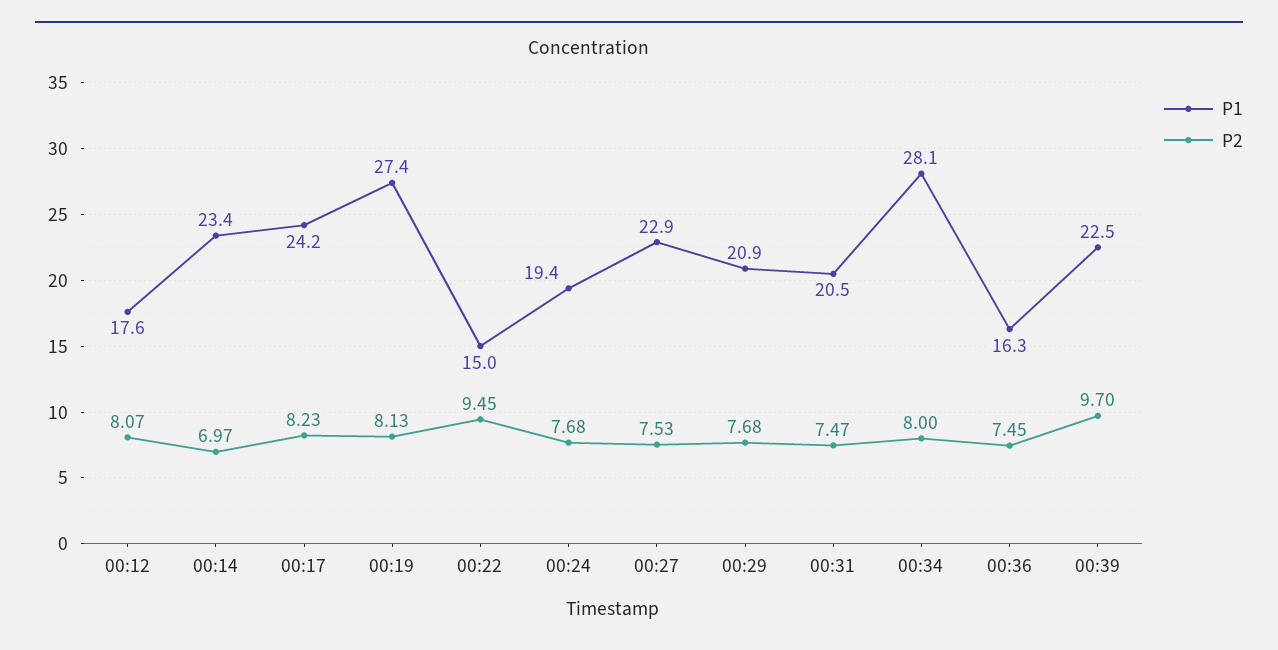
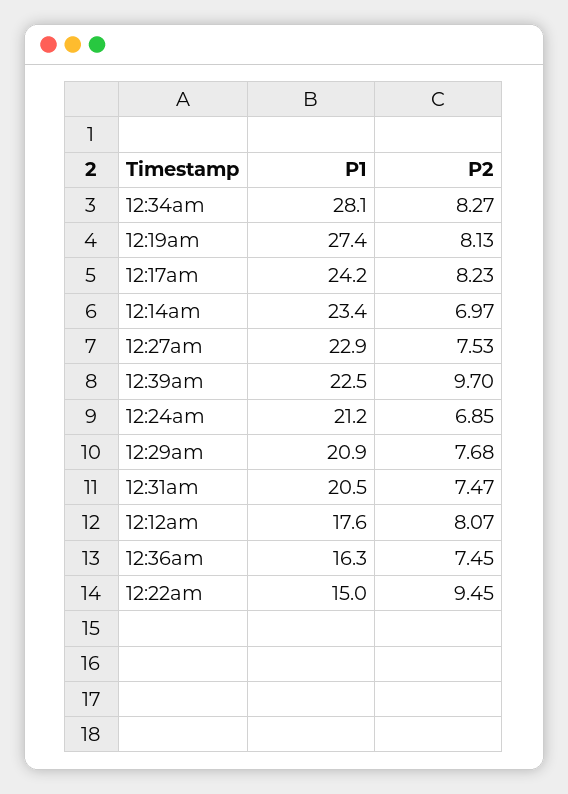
  {
    "P1": {
      "00:12": 17.6,
      "00:14": 23.4,
      "00:17": 24.2,
      "00:19": 27.4,
      "00:22": 15,
-     "00:24": 19.4,
+     "00:24": 21.2,
      "00:27": 22.9,
      "00:29": 20.9,
      "00:31": 20.5,
      "00:34": 28.1,
      "00:36": 16.3,
      "00:39": 22.5
    },
    "P2": {
      "00:12": 8.07,
      "00:14": 6.97,
      "00:17": 8.23,
      "00:19": 8.13,
      "00:22": 9.45,
-     "00:24": 7.68,
+     "00:24": 6.85,
      "00:27": 7.53,
      "00:29": 7.68,
      "00:31": 7.47,
-     "00:34": 8,
+     "00:34": 8.27,
      "00:36": 7.45,
      "00:39": 9.7
    }
  }

